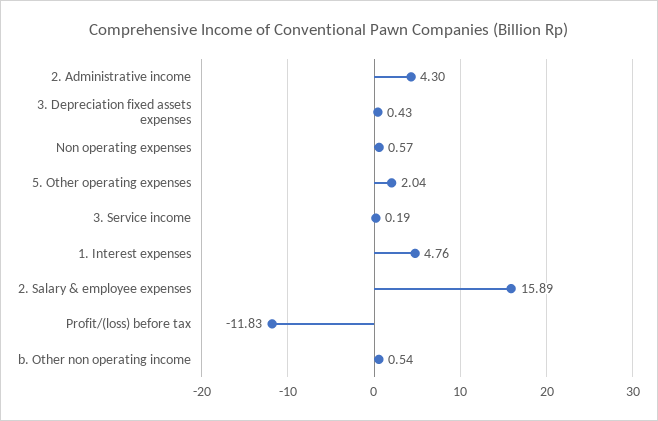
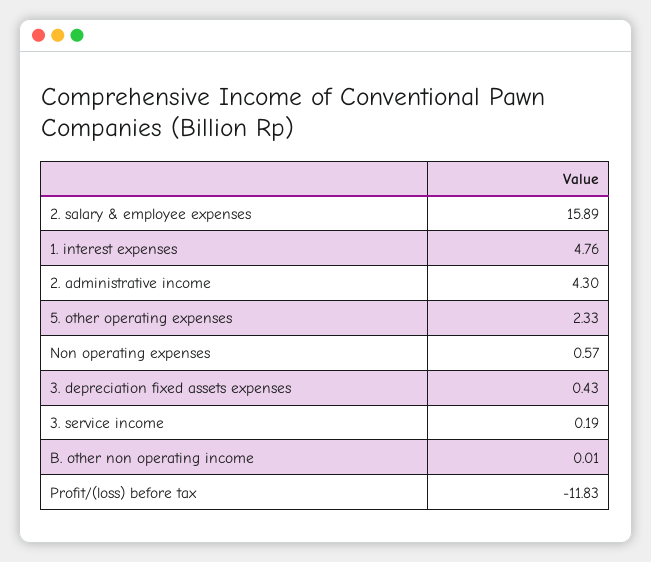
  {
    "2. Administrative income": 4.3,
    "3. Depreciation fixed assets expenses": 0.43,
    "Non operating expenses": 0.57,
-   "5. Other operating expenses": 2.04,
+   "5. Other operating expenses": 2.33,
    "3. Service income": 0.19,
    "1. Interest expenses": 4.76,
    "2. Salary & employee expenses": 15.89,
    "Profit/(loss) before tax": -11.83,
-   "b. Other non operating income": 0.54
+   "b. Other non operating income": 0.01
  }

